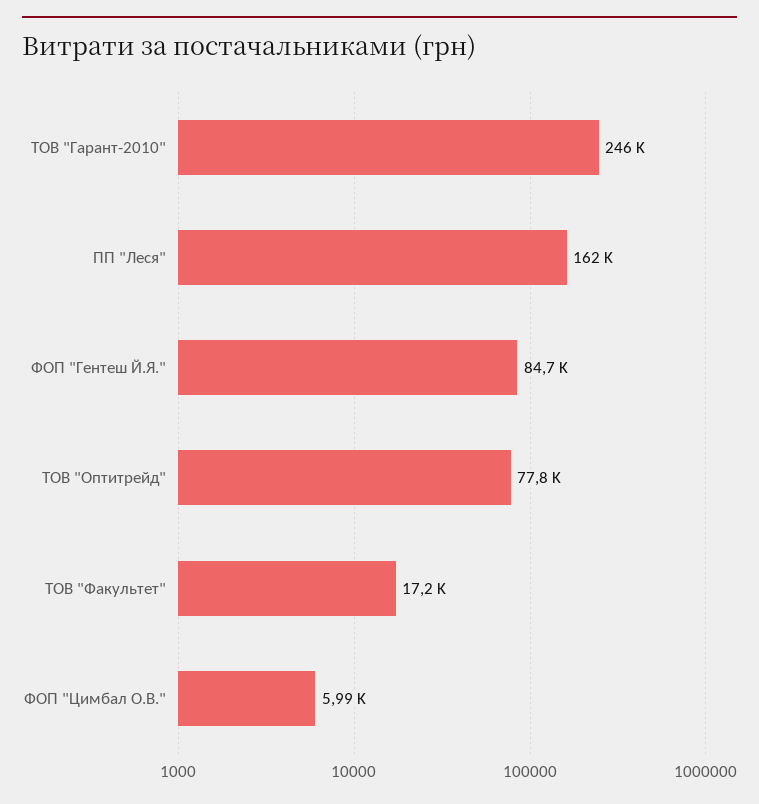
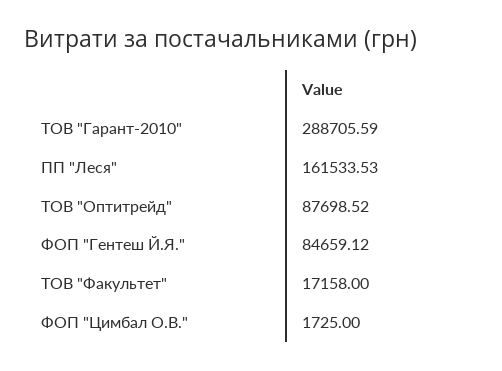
  {
-   "ТОВ \"Гарант-2010\"": 246000,
+   "ТОВ \"Гарант-2010\"": 288705.59,
    "ПП \"Леся\"": 161533.53,
    "ФОП \"Гентеш Й.Я.\"": 84659.12,
-   "ТОВ \"Оптитрейд\"": 77800,
+   "ТОВ \"Оптитрейд\"": 87698.52,
    "ТОВ \"Факультет\"": 17158,
-   "ФОП \"Цимбал О.В.\"": 5990
+   "ФОП \"Цимбал О.В.\"": 1725
  }

